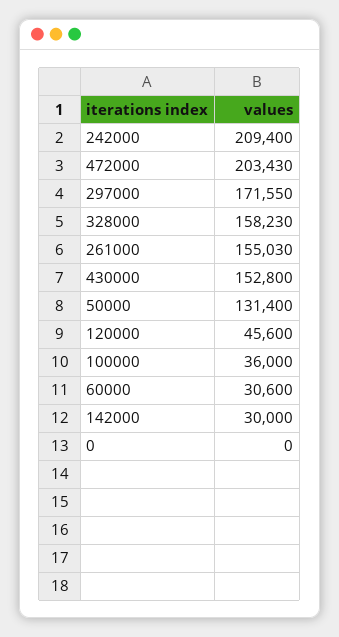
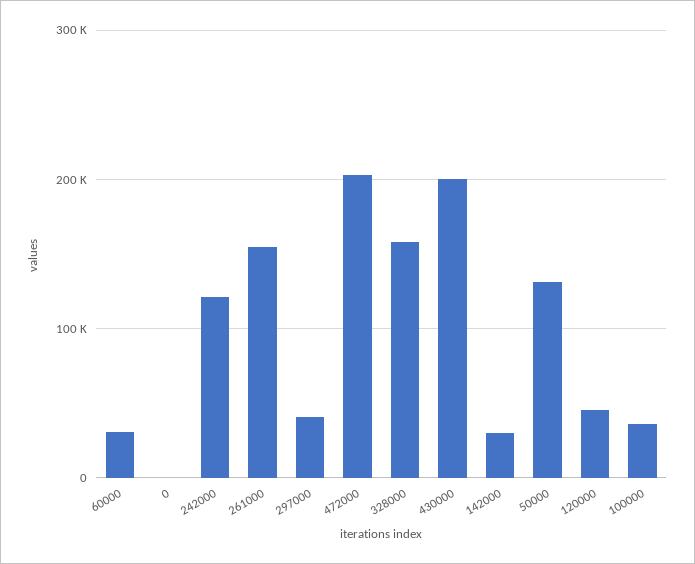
  {
-   "242000": 209400,
+   "242000": 120000,
    "472000": 203430,
-   "297000": 171550,
+   "297000": 40000,
    "328000": 158230,
    "261000": 155030,
-   "430000": 152800,
+   "430000": 200000,
    "50000": 131400,
    "120000": 45600,
    "100000": 36000,
    "60000": 30600,
    "142000": 30000,
    "0": 0
  }

